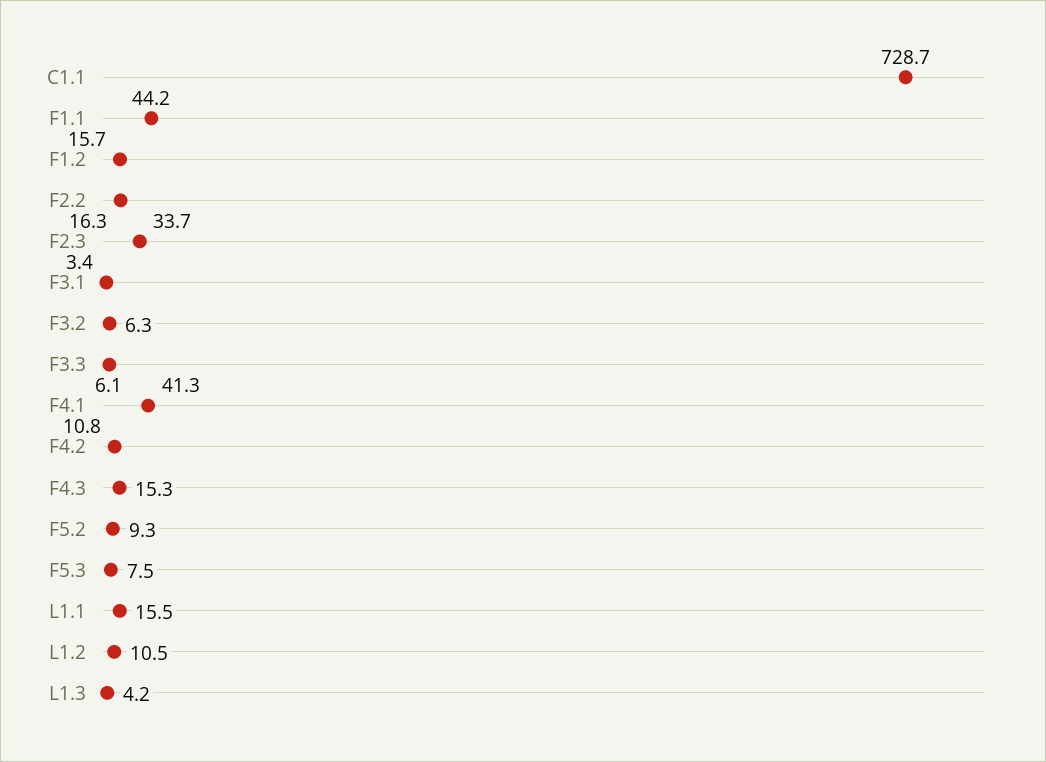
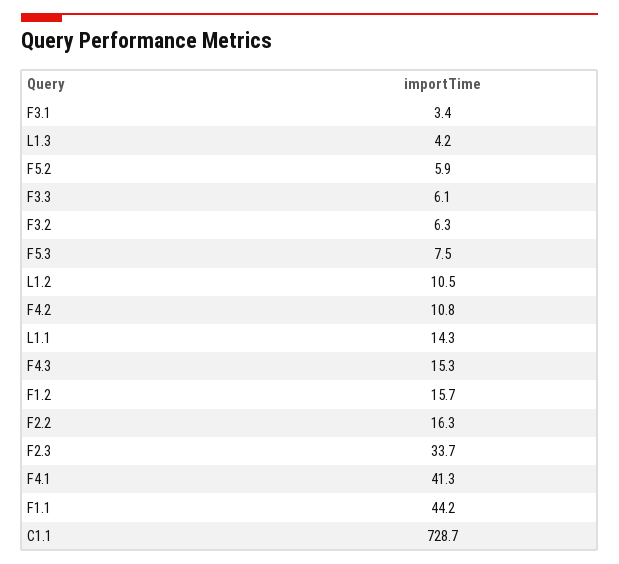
  {
    "C1.1": 728.7,
    "F1.1": 44.2,
    "F1.2": 15.7,
    "F2.2": 16.3,
    "F2.3": 33.7,
    "F3.1": 3.4,
    "F3.2": 6.3,
    "F3.3": 6.1,
    "F4.1": 41.3,
    "F4.2": 10.8,
    "F4.3": 15.3,
-   "F5.2": 9.3,
+   "F5.2": 5.9,
    "F5.3": 7.5,
-   "L1.1": 15.5,
+   "L1.1": 14.3,
    "L1.2": 10.5,
    "L1.3": 4.2
  }

